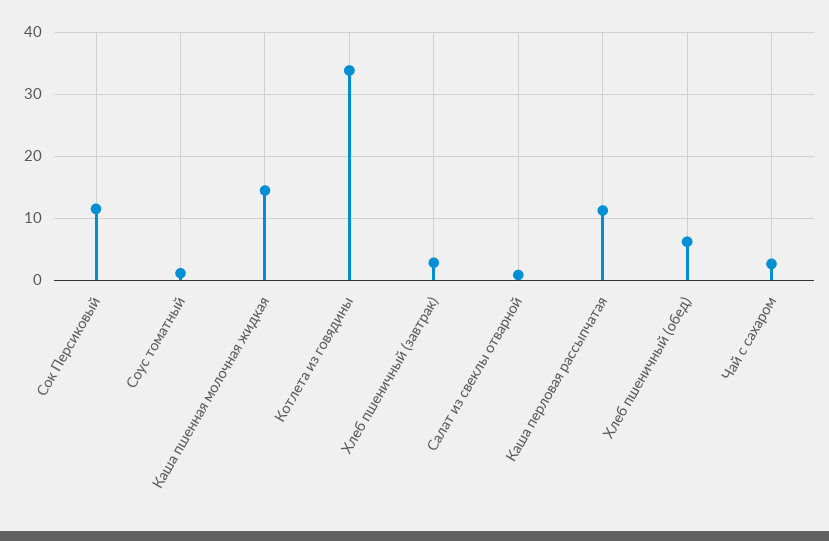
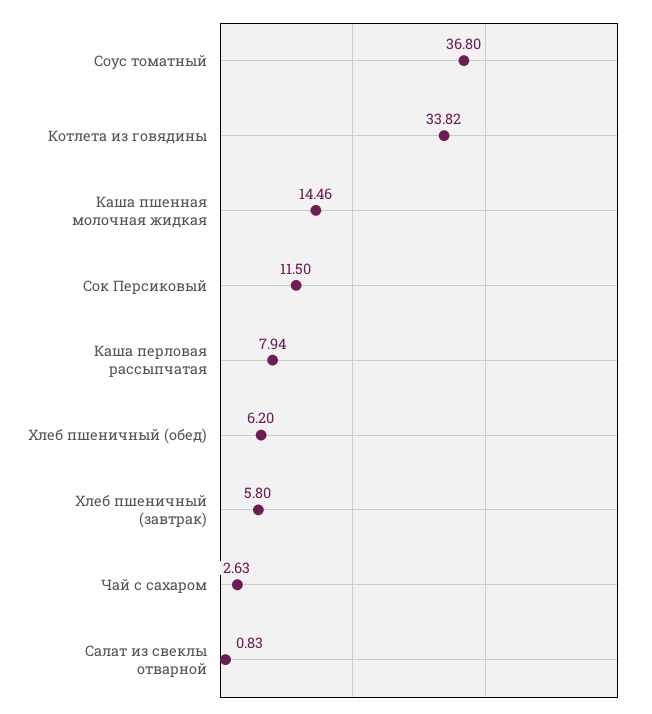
  {
    "Сок Персиковый": 11.5,
-   "Соус томатный": 1,
+   "Соус томатный": 36.8,
    "Каша пшенная молочная жидкая": 14.46,
    "Котлета из говядины": 33.82,
-   "Хлеб пшеничный (завтрак)": 3,
+   "Хлеб пшеничный (завтрак)": 5.8,
    "Салат из свеклы отварной": 0.83,
-   "Каша перловая рассыпчатая": 11,
+   "Каша перловая рассыпчатая": 7.94,
    "Хлеб пшеничный (обед)": 6.2,
    "Чай с сахаром": 2.63
  }

